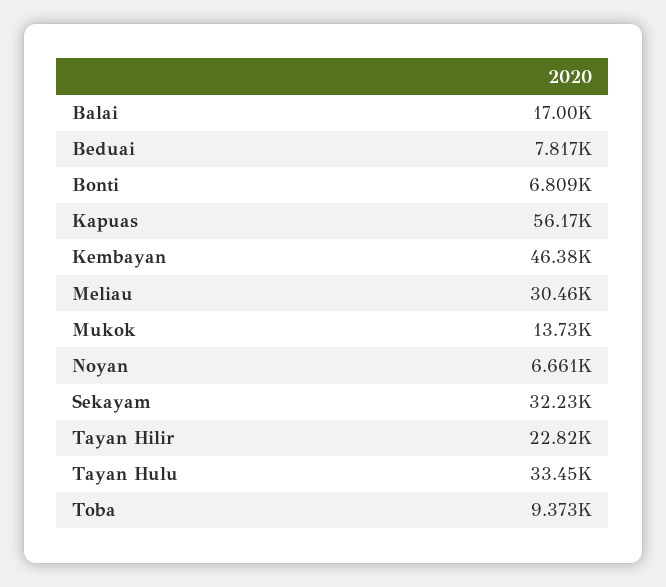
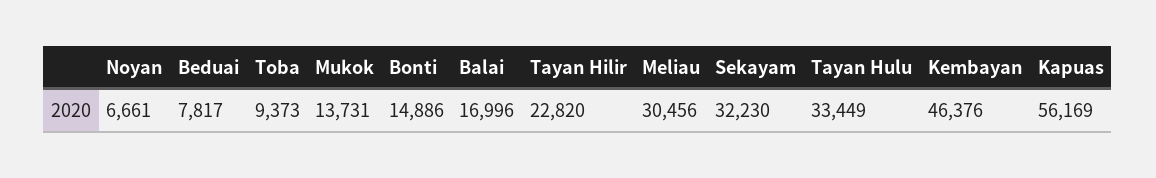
  {
    "Balai": 16996,
    "Beduai": 7817,
-   "Bonti": 6809,
+   "Bonti": 14886,
    "Kapuas": 56169,
    "Kembayan": 46376,
    "Meliau": 30456,
    "Mukok": 13731,
    "Noyan": 6661,
    "Sekayam": 32230,
    "Tayan Hilir": 22820,
    "Tayan Hulu": 33449,
    "Toba": 9373
  }

